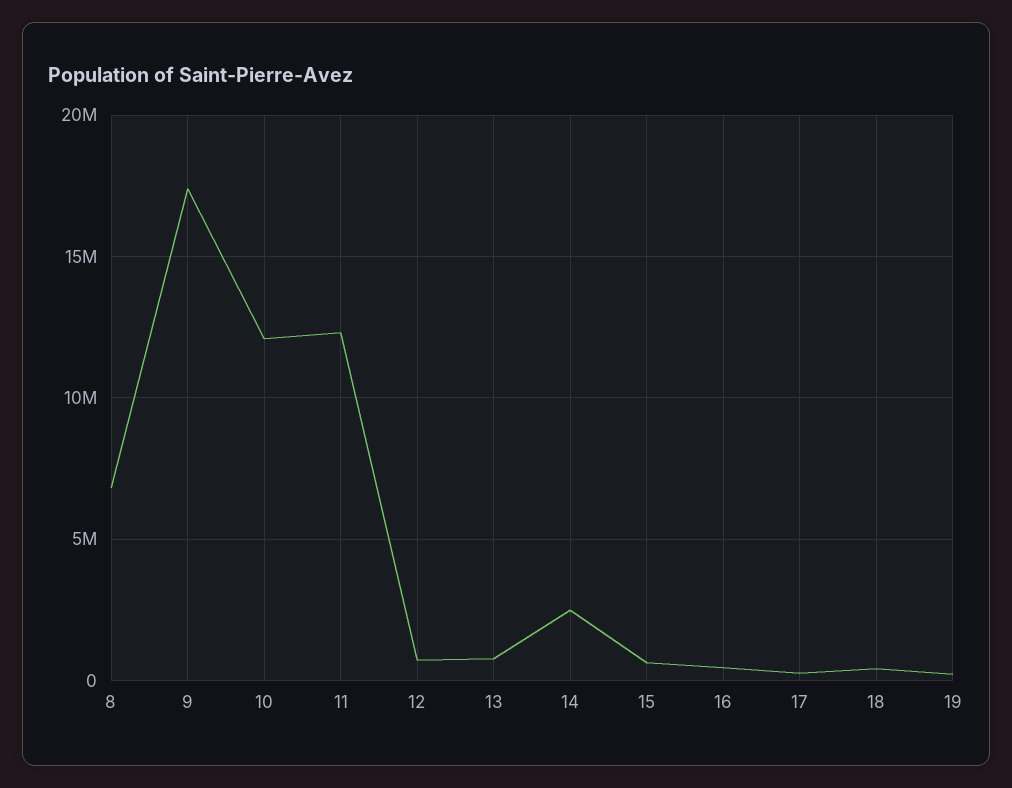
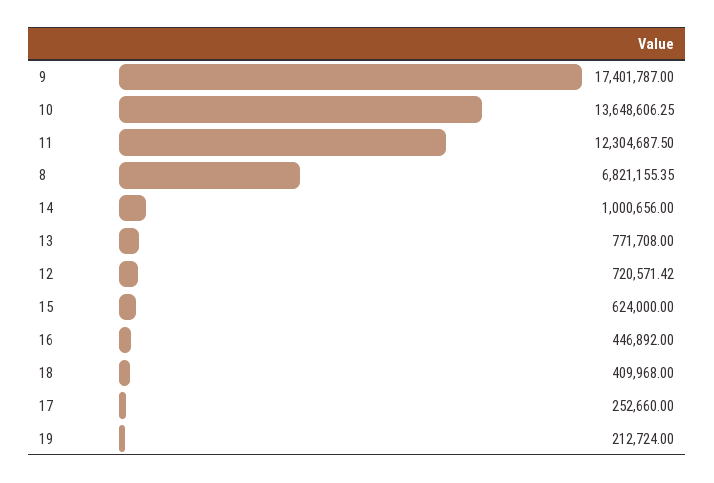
  {
    "8": 6821155.35,
    "9": 17401787,
-   "10": 12000000,
+   "10": 13648606.25,
    "11": 12304687.5,
    "12": 720571.42,
    "13": 771708,
-   "14": 2500000,
+   "14": 1000656,
    "15": 624000,
    "16": 446892,
    "17": 252660,
    "18": 409968,
    "19": 212724
  }

